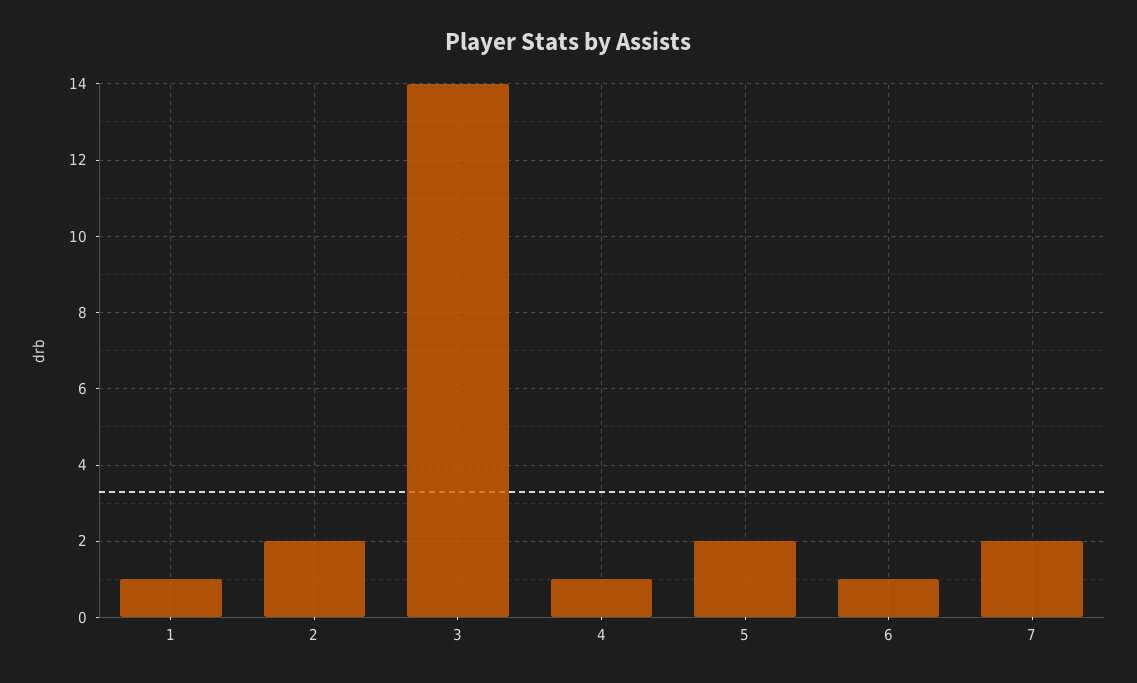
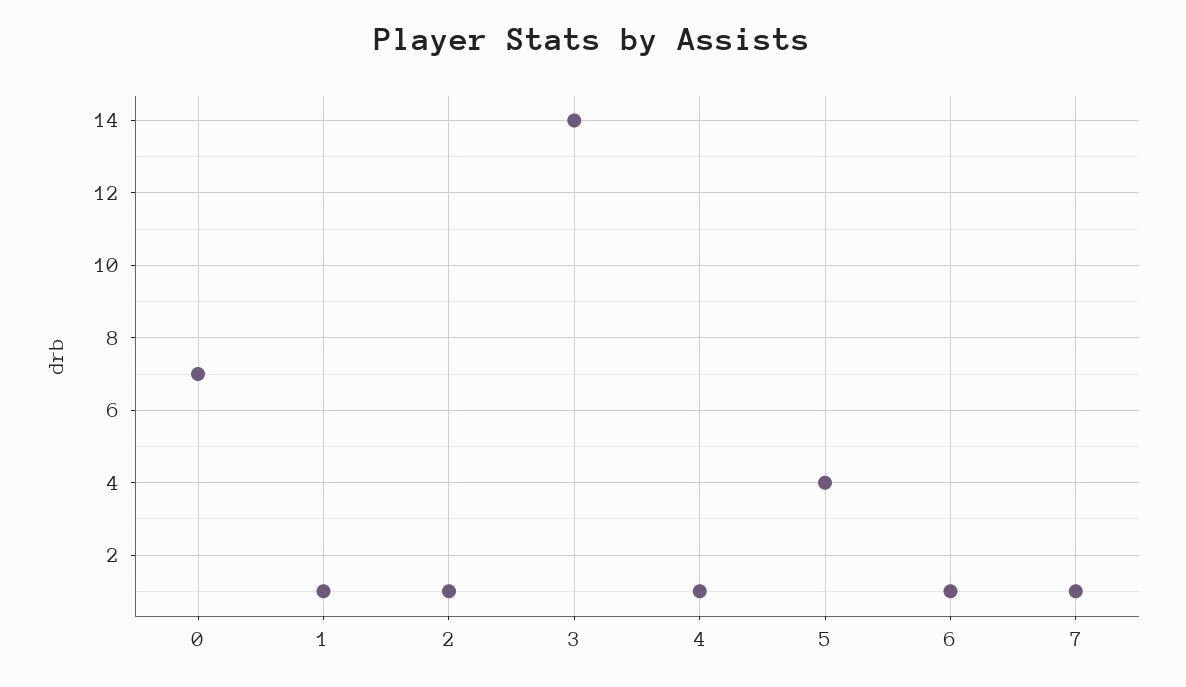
  {
    "1": 1,
-   "2": 2,
+   "2": 1,
    "3": 14,
    "4": 1,
-   "5": 2,
+   "5": 4,
    "6": 1,
-   "7": 2
+   "7": 1,
+   "0": 7
  }

